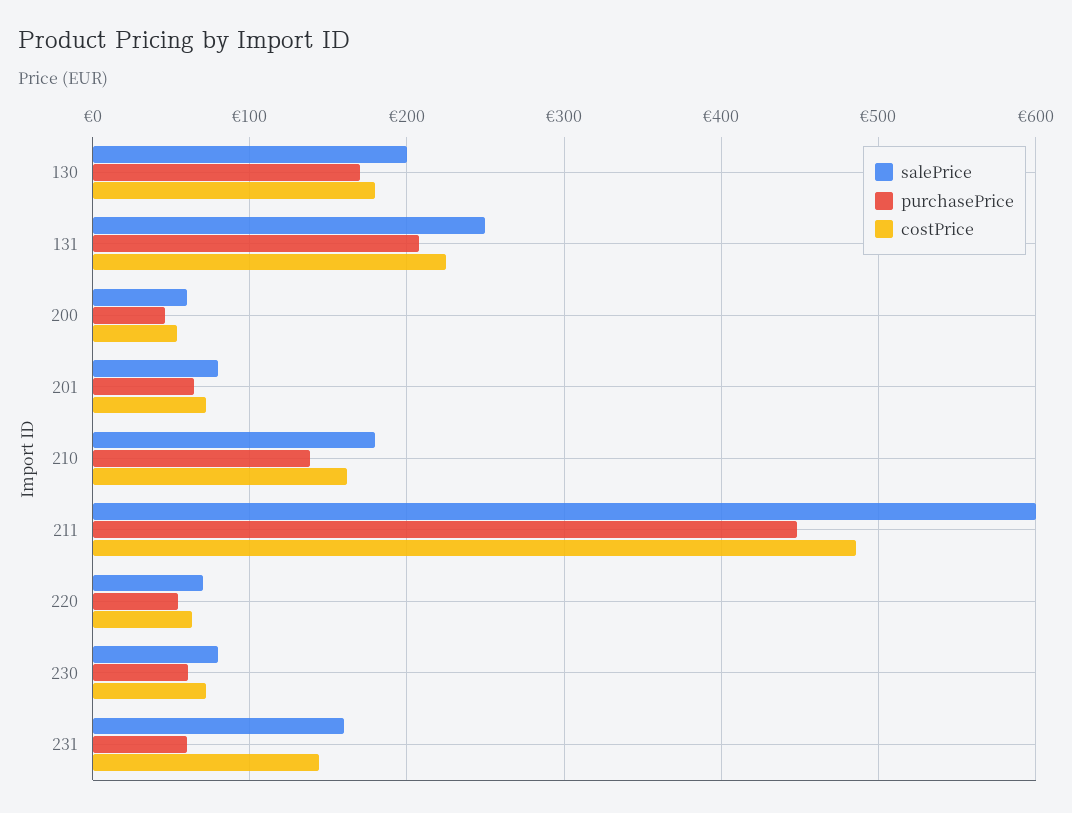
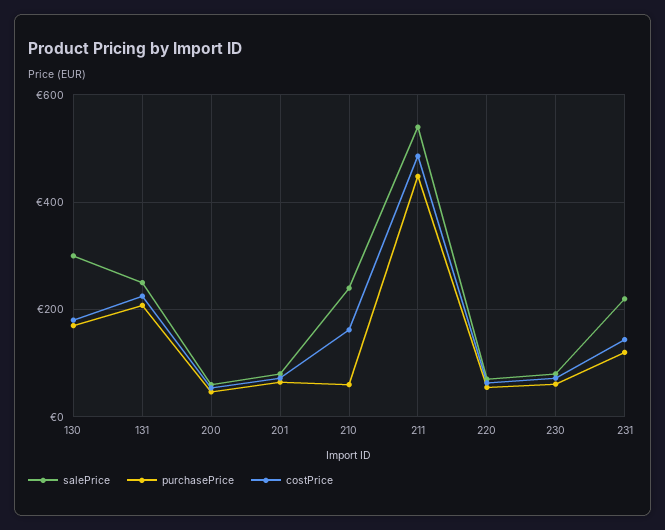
  {
    "salePrice": {
-     "130": 200,
+     "130": 300,
      "131": 250,
      "200": 60,
      "201": 80,
-     "210": 180,
+     "210": 240,
-     "211": 600,
+     "211": 540,
      "220": 70,
      "230": 80,
-     "231": 160
+     "231": 220
    },
    "purchasePrice": {
      "130": 170,
      "131": 210,
      "200": 50,
      "201": 60,
-     "210": 140,
+     "210": 60,
      "211": 450,
      "220": 50,
      "230": 60,
-     "231": 60
+     "231": 120
    },
    "costPrice": {
      "130": 180,
      "131": 230,
      "200": 50,
      "201": 70,
      "210": 160,
      "211": 490,
      "220": 60,
      "230": 70,
      "231": 140
    }
  }

